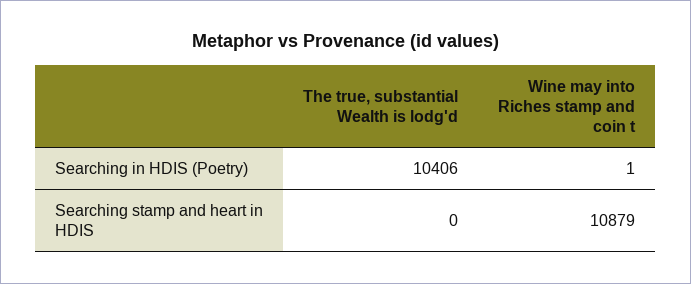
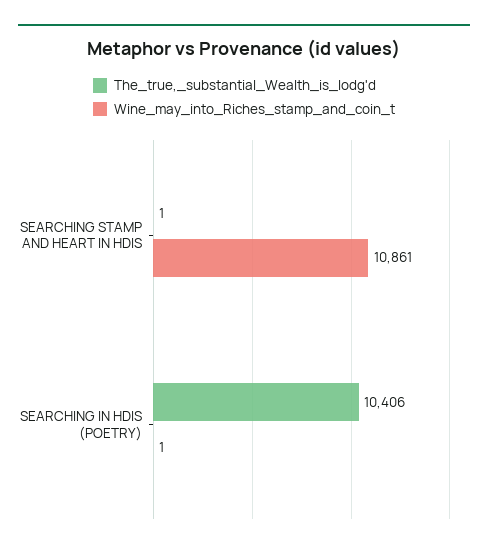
  {
    "The true, substantial Wealth is lodg'd": {
      "Searching in HDIS (Poetry)": 10406,
-     "Searching stamp and heart in HDIS": 0
+     "Searching stamp and heart in HDIS": 1
    },
    "Wine may into Riches stamp and coin t": {
      "Searching in HDIS (Poetry)": 1,
-     "Searching stamp and heart in HDIS": 10879
+     "Searching stamp and heart in HDIS": 10861
    }
  }

